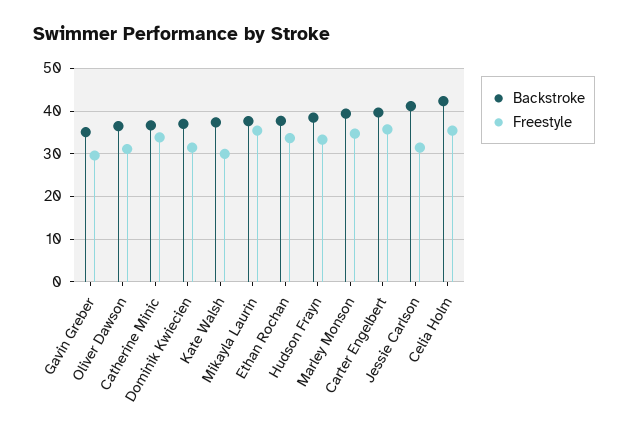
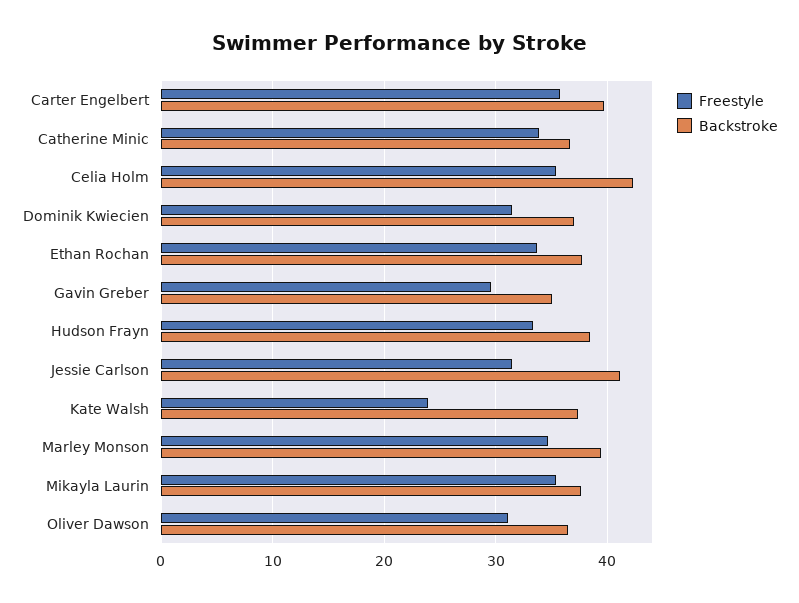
  {
    "Backstroke": {
      "Gavin Greber": 35,
      "Oliver Dawson": 36,
      "Catherine Minic": 37,
      "Dominik Kwiecien": 37,
      "Kate Walsh": 37,
      "Mikayla Laurin": 38,
      "Ethan Rochan": 38,
      "Hudson Frayn": 38,
      "Marley Monson": 39,
      "Carter Engelbert": 40,
      "Jessie Carlson": 41,
      "Celia Holm": 42
    },
    "Freestyle": {
      "Gavin Greber": 30,
      "Oliver Dawson": 31,
      "Catherine Minic": 34,
      "Dominik Kwiecien": 31,
-     "Kate Walsh": 30,
+     "Kate Walsh": 24,
      "Mikayla Laurin": 35,
      "Ethan Rochan": 34,
      "Hudson Frayn": 33,
      "Marley Monson": 35,
      "Carter Engelbert": 36,
      "Jessie Carlson": 31,
      "Celia Holm": 35
    }
  }

